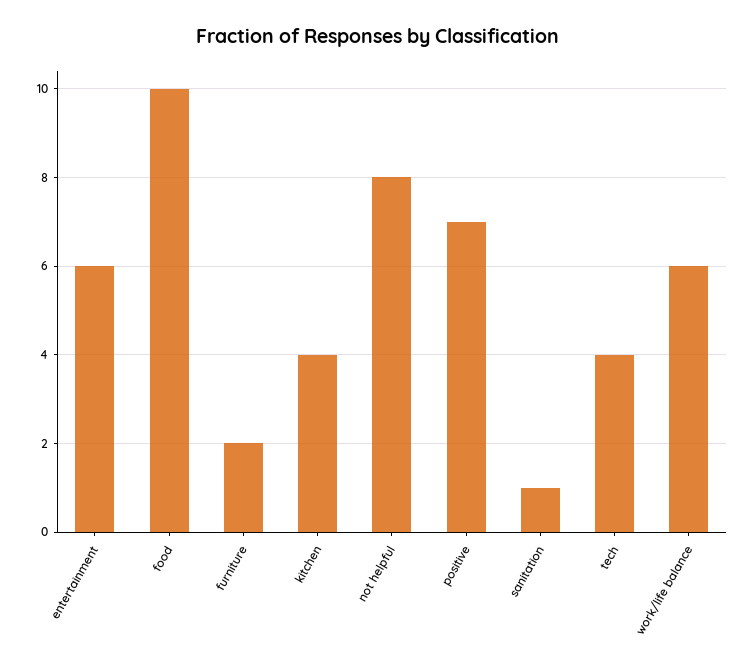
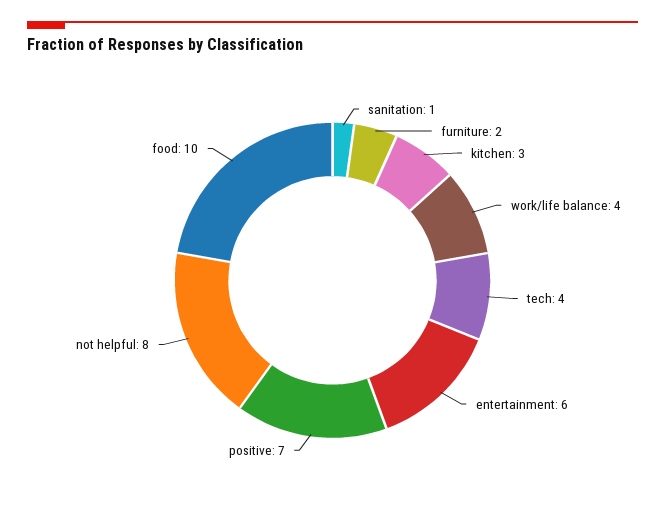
  {
    "entertainment": 6,
    "food": 10,
    "furniture": 2,
-   "kitchen": 4,
+   "kitchen": 3,
    "not helpful": 8,
    "positive": 7,
    "sanitation": 1,
    "tech": 4,
-   "work/life balance": 6
+   "work/life balance": 4
  }

